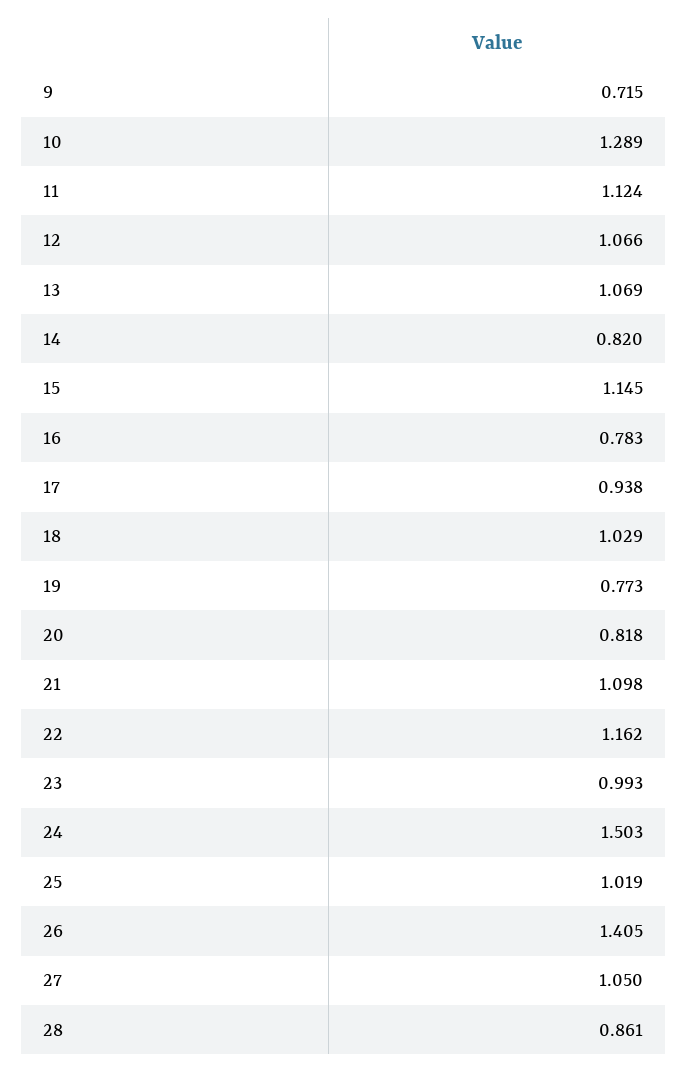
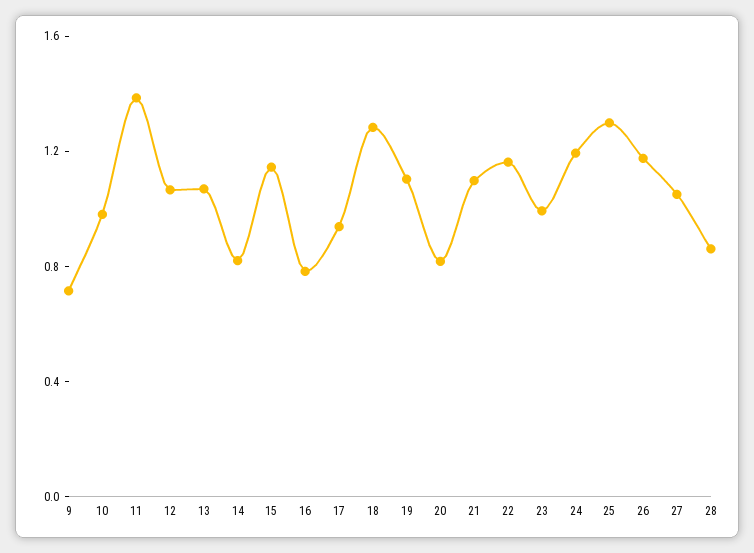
  {
    "9": 0.715,
-   "10": 1.289,
+   "10": 1,
-   "11": 1.124,
+   "11": 1.4,
    "12": 1.066,
    "13": 1.069,
    "14": 0.82,
    "15": 1.145,
    "16": 0.783,
    "17": 0.938,
-   "18": 1.029,
+   "18": 1.3,
-   "19": 0.773,
+   "19": 1.1,
    "20": 0.818,
    "21": 1.098,
    "22": 1.162,
    "23": 0.993,
-   "24": 1.503,
+   "24": 1.2,
-   "25": 1.019,
+   "25": 1.3,
-   "26": 1.405,
+   "26": 1.2,
    "27": 1.05,
    "28": 0.861
  }

